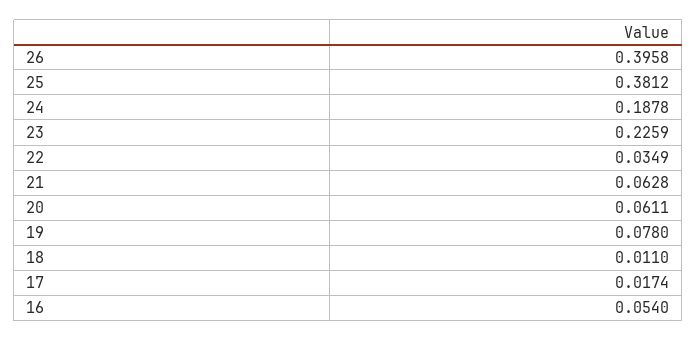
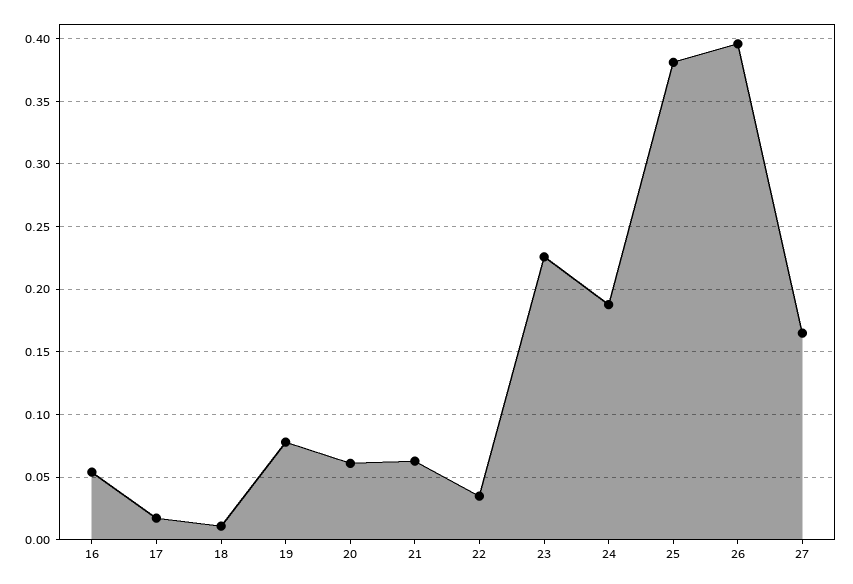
  {
    "26": 0.3958,
    "25": 0.3812,
    "24": 0.1878,
    "23": 0.2259,
    "22": 0.0349,
    "21": 0.0628,
    "20": 0.0611,
    "19": 0.078,
    "18": 0.011,
    "17": 0.0174,
-   "16": 0.054
+   "16": 0.054,
+   "27": 0.165
  }

